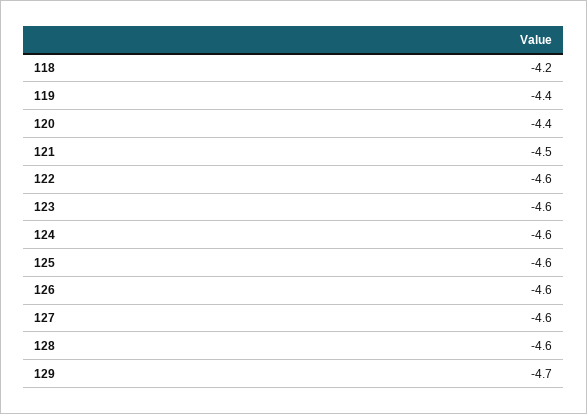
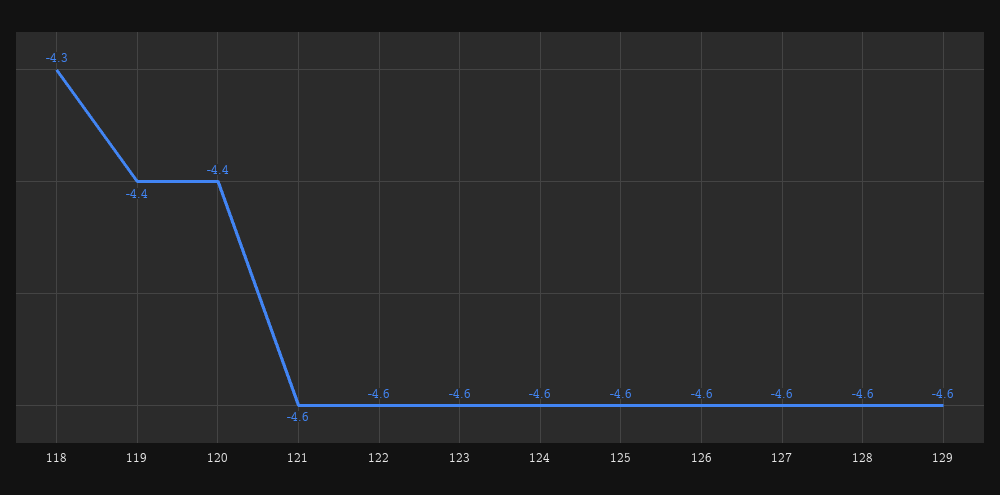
  {
-   "118": -4.2,
+   "118": -4.3,
    "119": -4.4,
    "120": -4.4,
-   "121": -4.5,
+   "121": -4.6,
    "122": -4.6,
    "123": -4.6,
    "124": -4.6,
    "125": -4.6,
    "126": -4.6,
    "127": -4.6,
    "128": -4.6,
-   "129": -4.7
+   "129": -4.6
  }

